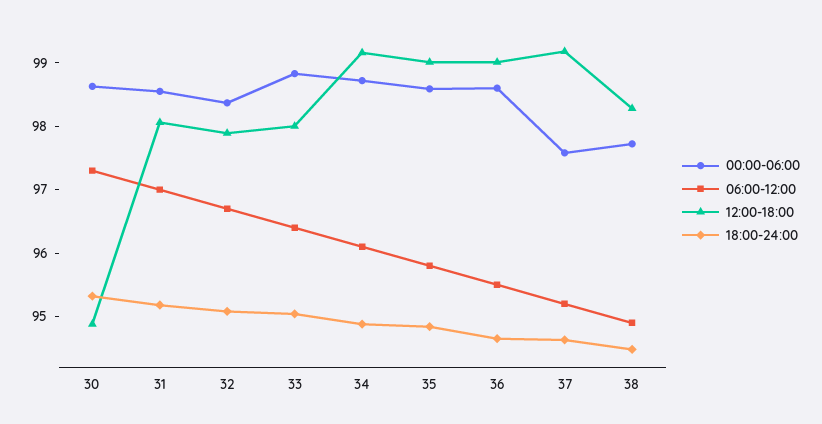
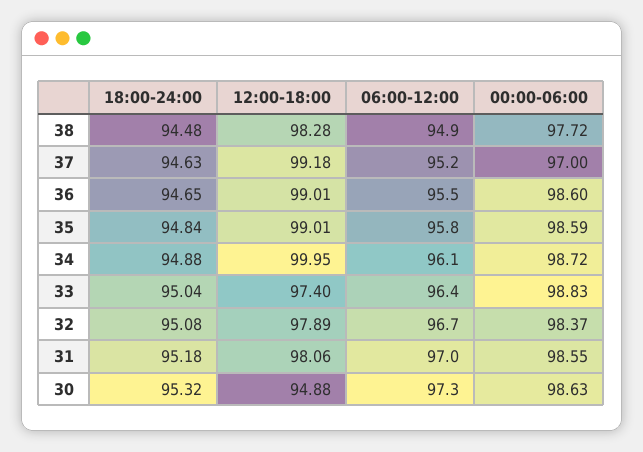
  {
    "00:00-06:00": {
      "30": 98.63,
      "31": 98.55,
      "32": 98.37,
      "33": 98.83,
      "34": 98.72,
      "35": 98.59,
      "36": 98.6,
-     "37": 97.6,
+     "37": 97,
      "38": 97.72
    },
    "06:00-12:00": {
      "30": 97.3,
      "31": 97,
      "32": 96.7,
      "33": 96.4,
      "34": 96.1,
      "35": 95.8,
      "36": 95.5,
      "37": 95.2,
      "38": 94.9
    },
    "12:00-18:00": {
      "30": 94.88,
      "31": 98.06,
      "32": 97.89,
-     "33": 98,
+     "33": 97.4,
-     "34": 99.2,
+     "34": 99.95,
      "35": 99.01,
      "36": 99.01,
      "37": 99.18,
      "38": 98.28
    },
    "18:00-24:00": {
      "30": 95.32,
      "31": 95.18,
      "32": 95.08,
      "33": 95.04,
      "34": 94.88,
      "35": 94.84,
      "36": 94.65,
      "37": 94.63,
      "38": 94.48
    }
  }

